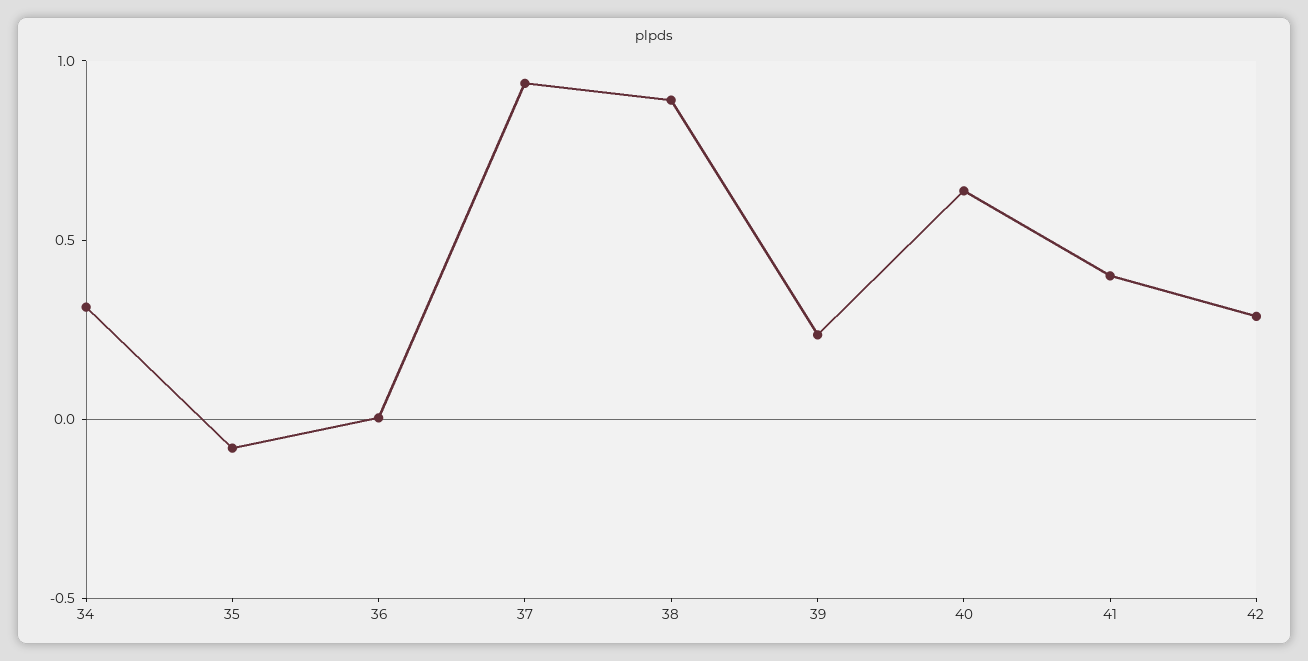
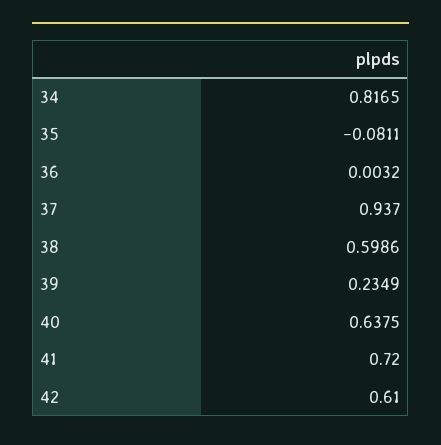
  {
-   "34": 0.3,
+   "34": 0.8165,
    "35": -0.0811,
    "36": 0.0032,
    "37": 0.937,
-   "38": 0.9,
+   "38": 0.5986,
    "39": 0.2349,
    "40": 0.6375,
-   "41": 0.4,
+   "41": 0.72,
-   "42": 0.3
+   "42": 0.61
  }

